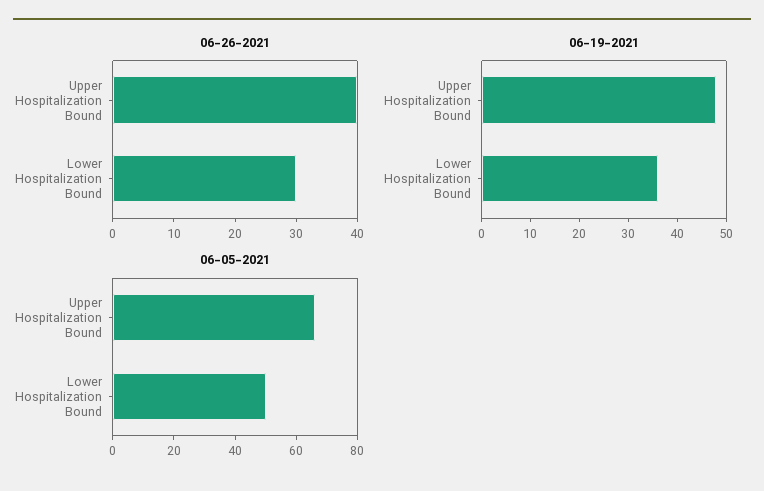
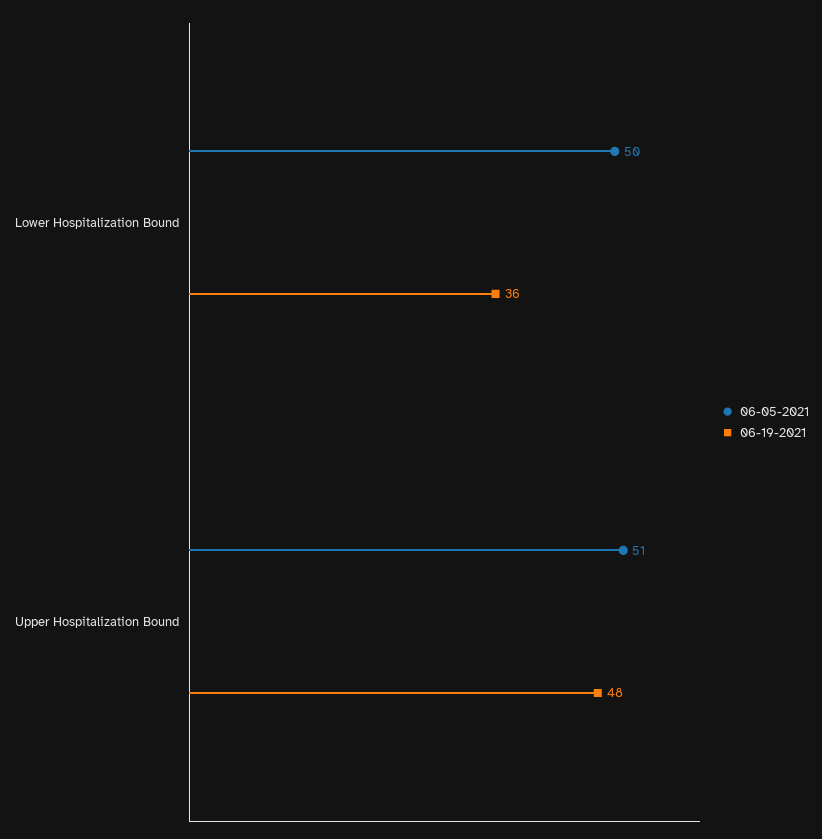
  {
-   "06-26-2021": {
-     "Upper Hospitalization Bound": 40,
-     "Lower Hospitalization Bound": 30
-   },
    "06-19-2021": {
      "Upper Hospitalization Bound": 48,
      "Lower Hospitalization Bound": 36
    },
    "06-05-2021": {
-     "Upper Hospitalization Bound": 65,
+     "Upper Hospitalization Bound": 51,
      "Lower Hospitalization Bound": 50
    }
  }

